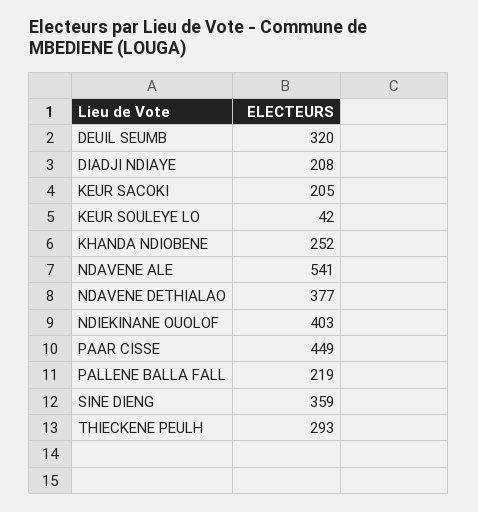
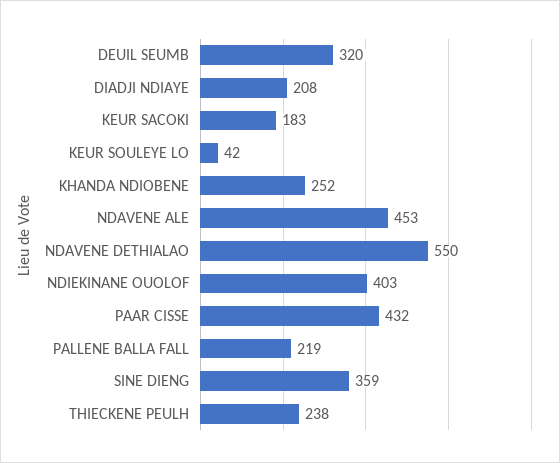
  {
    "DEUIL SEUMB": 320,
    "DIADJI NDIAYE": 208,
-   "KEUR SACOKI": 205,
+   "KEUR SACOKI": 183,
    "KEUR SOULEYE LO": 42,
    "KHANDA NDIOBENE": 252,
-   "NDAVENE ALE": 541,
+   "NDAVENE ALE": 453,
-   "NDAVENE DETHIALAO": 377,
+   "NDAVENE DETHIALAO": 550,
    "NDIEKINANE OUOLOF": 403,
-   "PAAR CISSE": 449,
+   "PAAR CISSE": 432,
    "PALLENE BALLA FALL": 219,
    "SINE DIENG": 359,
-   "THIECKENE PEULH": 293
+   "THIECKENE PEULH": 238
  }

